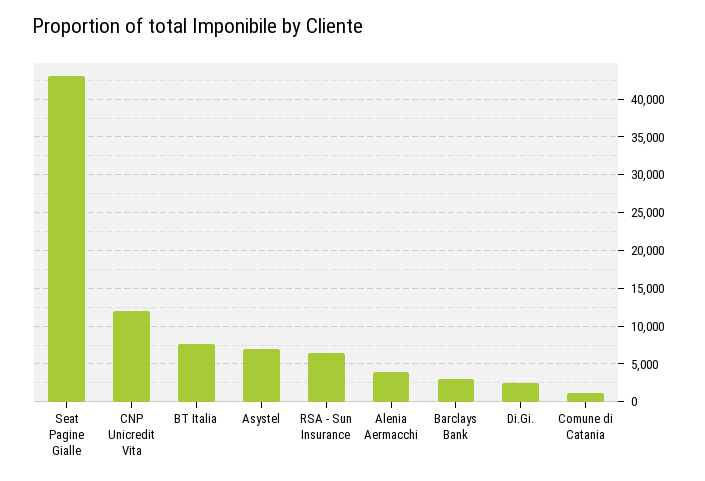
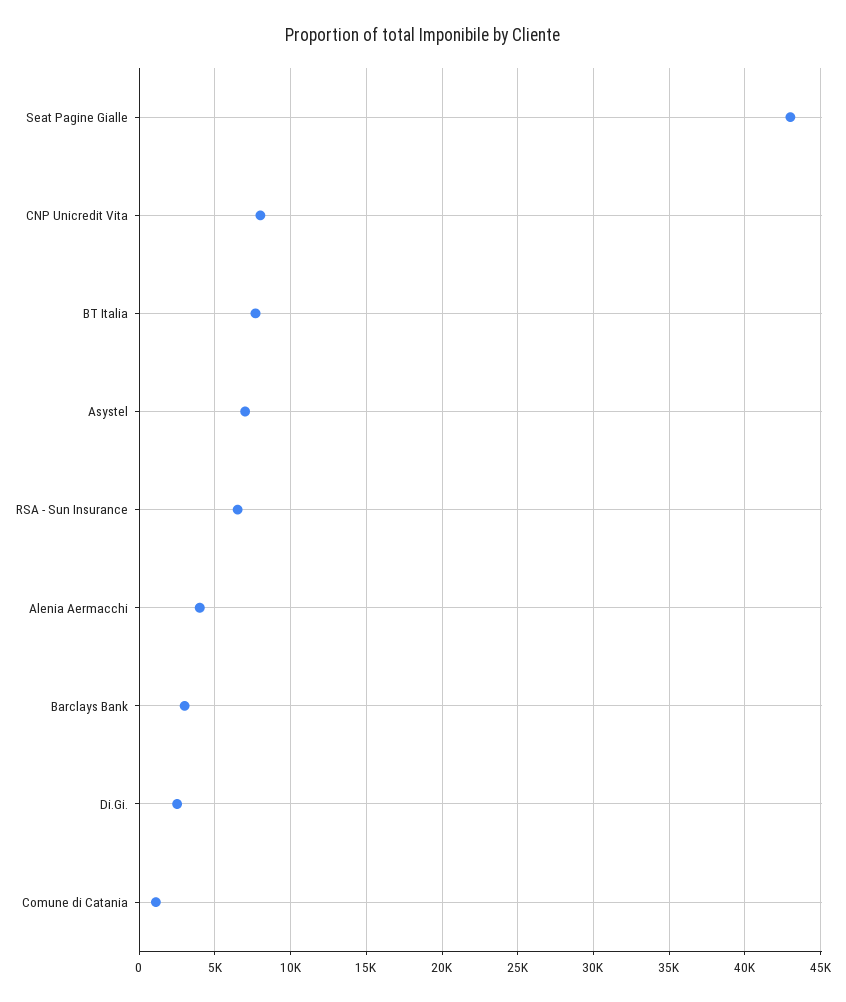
  {
    "Seat Pagine Gialle": 43000,
-   "CNP Unicredit Vita": 12000,
+   "CNP Unicredit Vita": 8000,
    "BT Italia": 7500,
    "Asystel": 7000,
    "RSA - Sun Insurance": 6500,
    "Alenia Aermacchi": 4000,
    "Barclays Bank": 3000,
    "Di.Gi.": 2500,
    "Comune di Catania": 1000
  }

